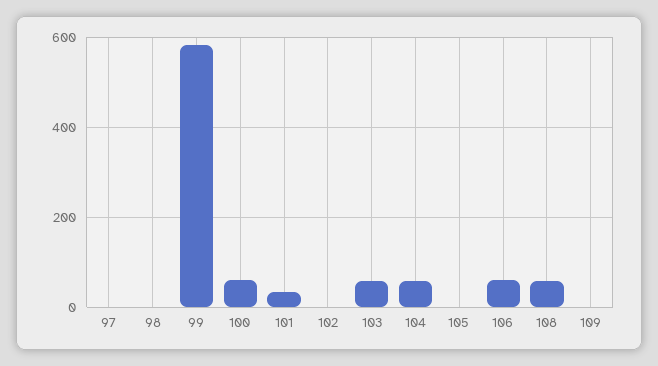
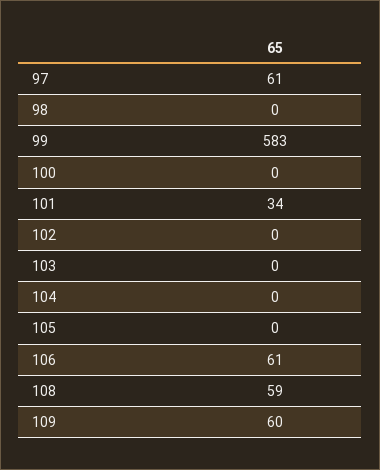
  {
-   "97": 0,
+   "97": 61,
    "98": 0,
    "99": 583,
-   "100": 60,
+   "100": 0,
    "101": 34,
    "102": 0,
-   "103": 60,
+   "103": 0,
-   "104": 60,
+   "104": 0,
    "105": 0,
    "106": 61,
    "108": 59,
-   "109": 0
+   "109": 60
  }

